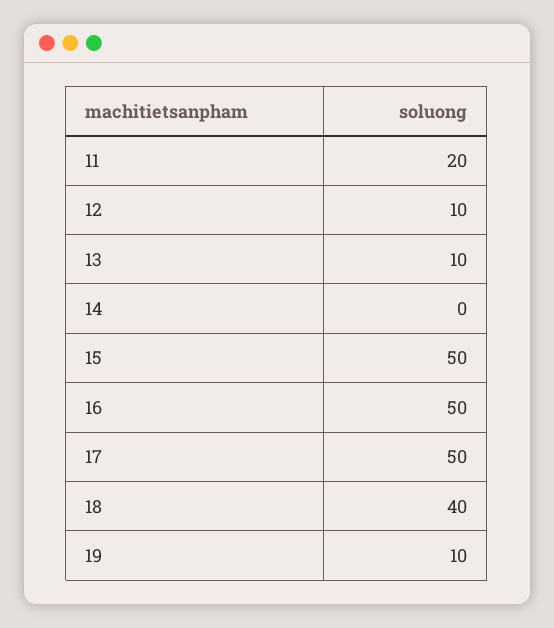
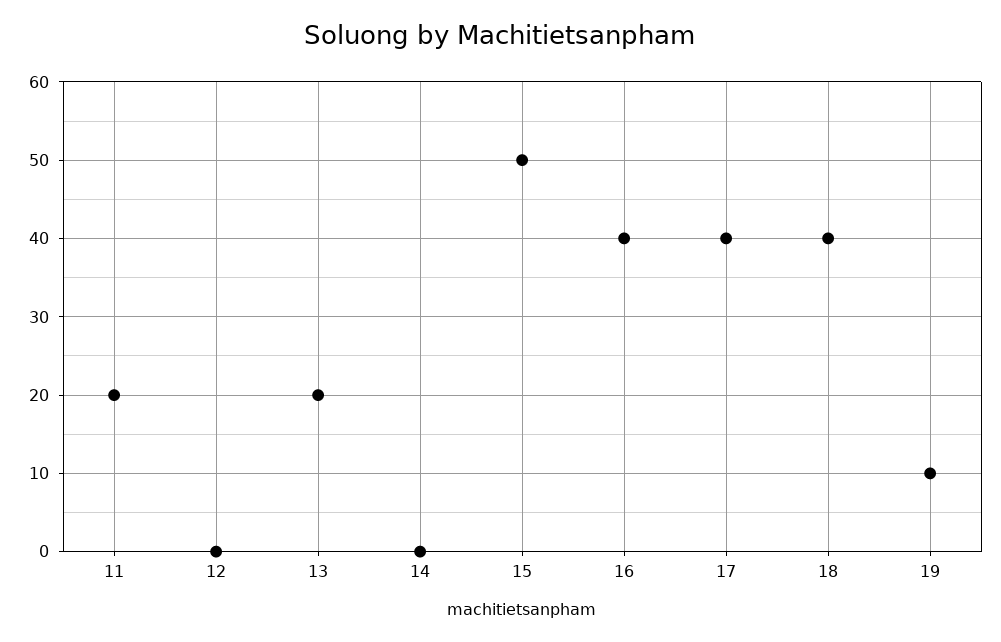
  {
    "11": 20,
-   "12": 10,
+   "12": 0,
-   "13": 10,
+   "13": 20,
    "14": 0,
    "15": 50,
-   "16": 50,
+   "16": 40,
-   "17": 50,
+   "17": 40,
    "18": 40,
    "19": 10
  }

